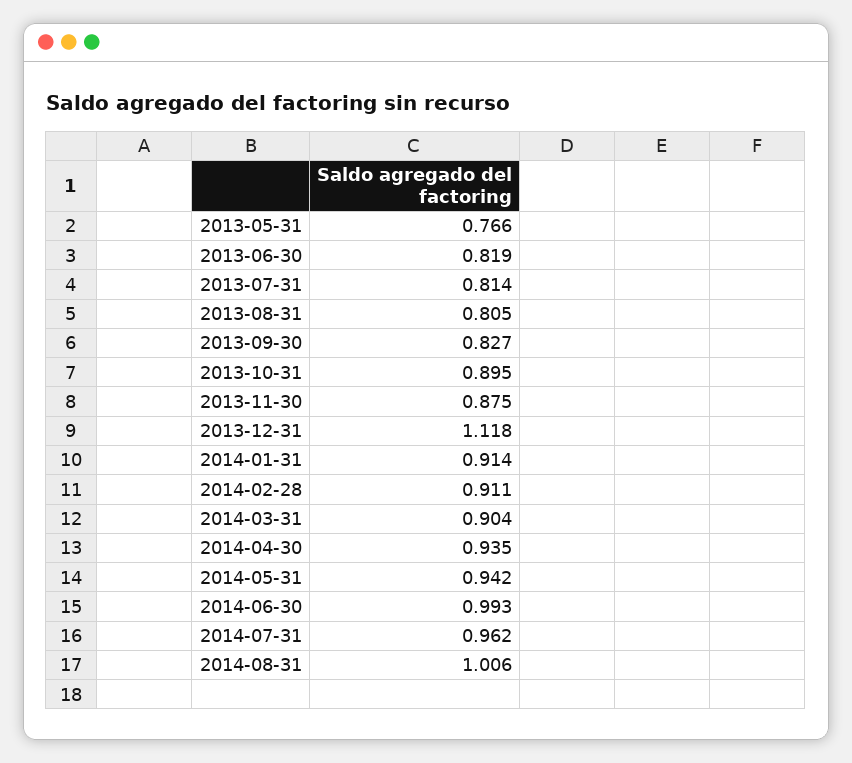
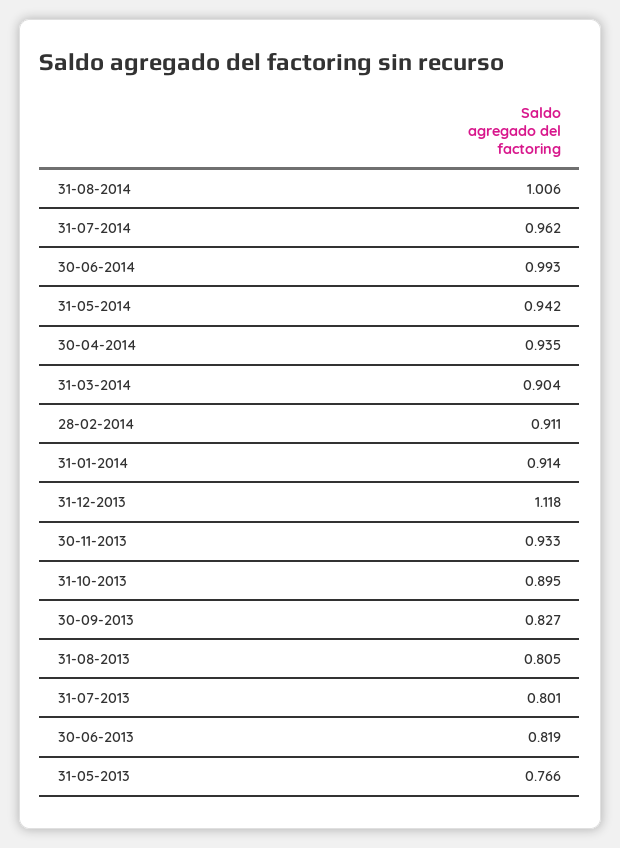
  {
    "2013-05-31": 0.766,
    "2013-06-30": 0.819,
-   "2013-07-31": 0.814,
+   "2013-07-31": 0.801,
    "2013-08-31": 0.805,
    "2013-09-30": 0.827,
    "2013-10-31": 0.895,
-   "2013-11-30": 0.875,
+   "2013-11-30": 0.933,
    "2013-12-31": 1.118,
    "2014-01-31": 0.914,
    "2014-02-28": 0.911,
    "2014-03-31": 0.904,
    "2014-04-30": 0.935,
    "2014-05-31": 0.942,
    "2014-06-30": 0.993,
    "2014-07-31": 0.962,
    "2014-08-31": 1.006
  }

